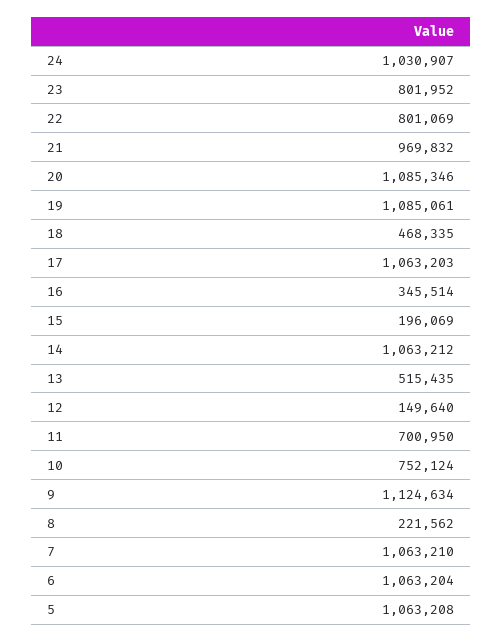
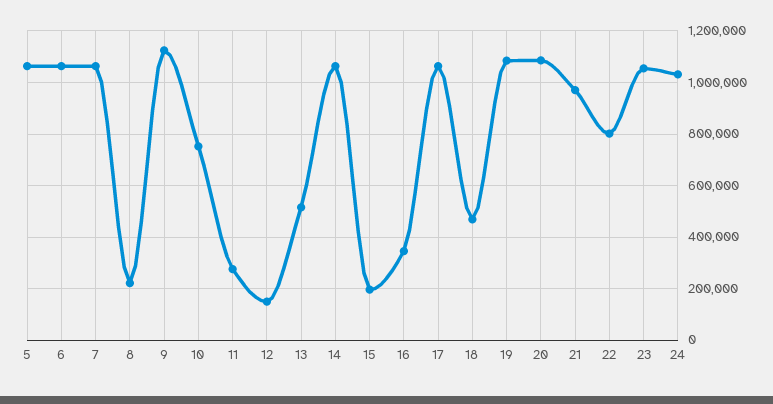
  {
    "24": 1030907,
-   "23": 801952,
+   "23": 1050000,
    "22": 801069,
    "21": 969832,
    "20": 1085346,
    "19": 1085061,
    "18": 468335,
    "17": 1063203,
    "16": 345514,
    "15": 196069,
    "14": 1063212,
    "13": 515435,
    "12": 149640,
-   "11": 700950,
+   "11": 275000,
    "10": 752124,
    "9": 1124634,
    "8": 221562,
    "7": 1063210,
    "6": 1063204,
    "5": 1063208
  }

